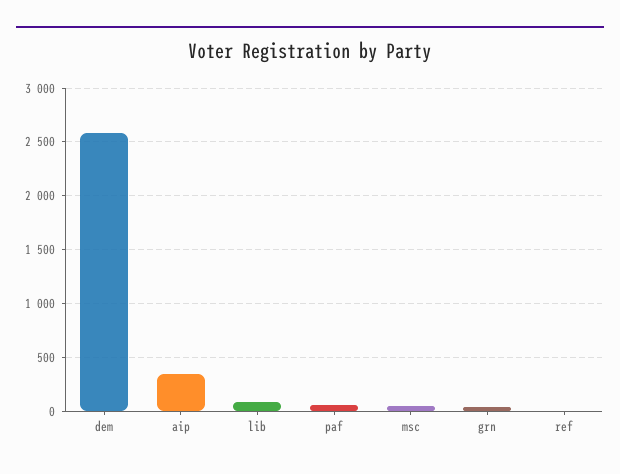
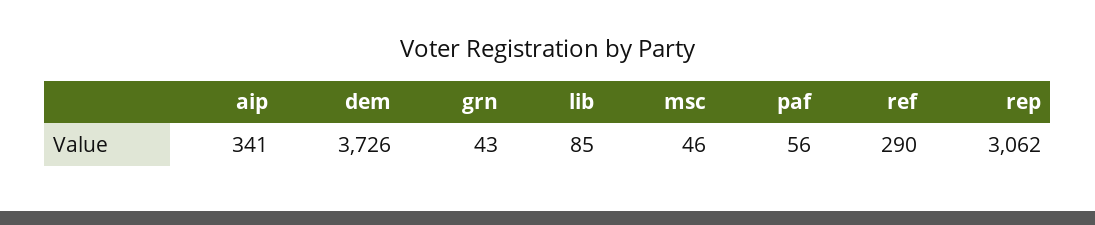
  {
-   "dem": 2600,
+   "dem": 3726,
    "aip": 341,
    "lib": 85,
    "paf": 56,
    "msc": 46,
    "grn": 43,
-   "ref": 0
+   "ref": 290,
+   "rep": 3062
  }

